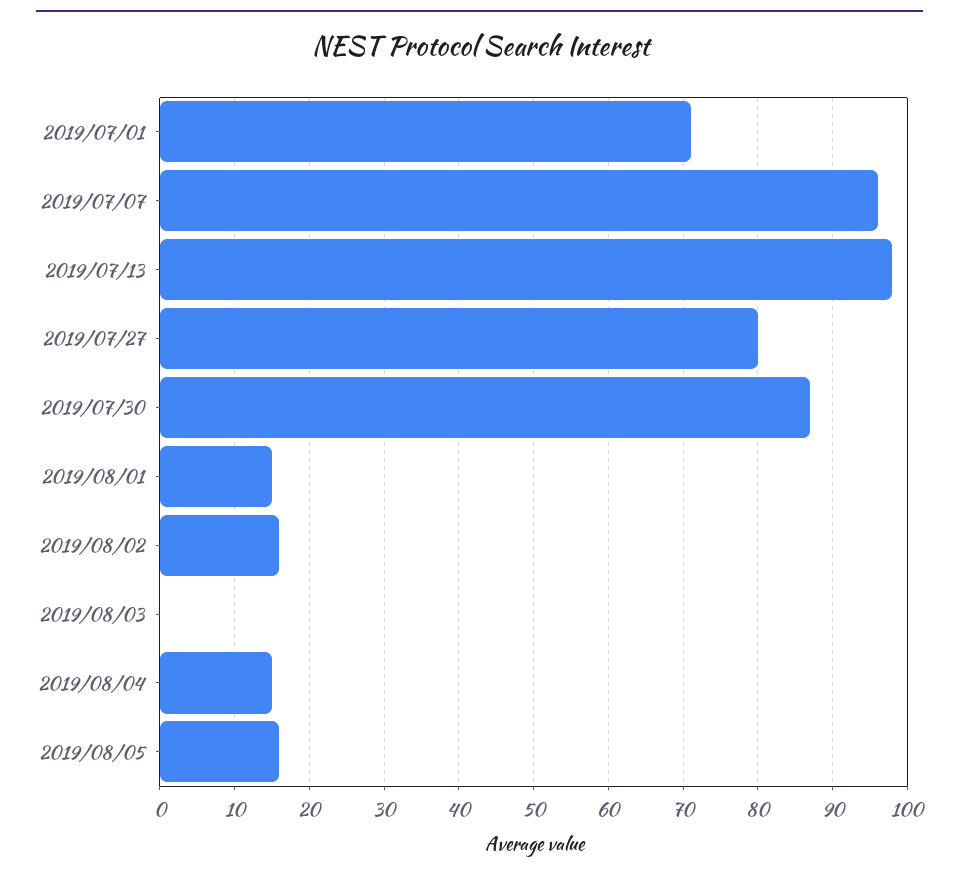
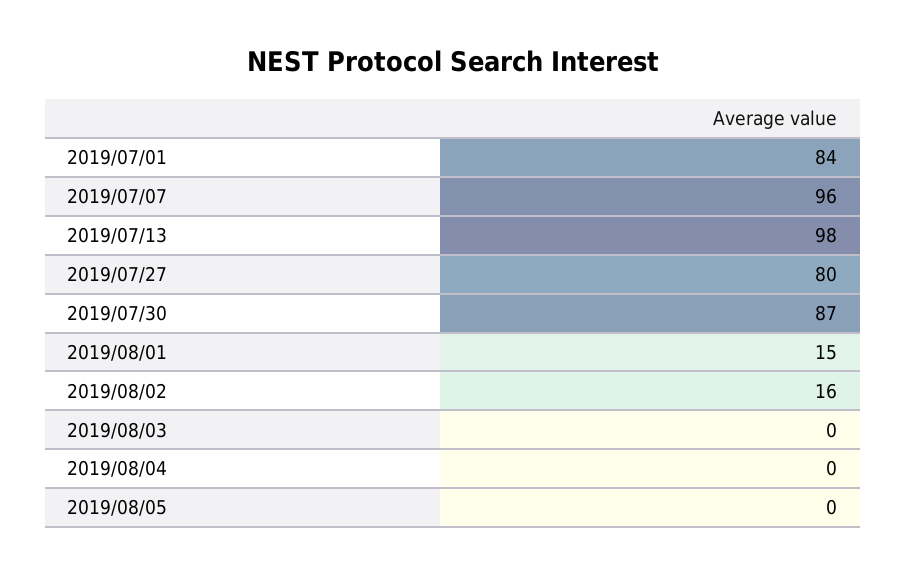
  {
-   "2019/07/01": 71,
+   "2019/07/01": 84,
    "2019/07/07": 96,
    "2019/07/13": 98,
    "2019/07/27": 80,
    "2019/07/30": 87,
    "2019/08/01": 15,
    "2019/08/02": 16,
    "2019/08/03": 0,
-   "2019/08/04": 15,
+   "2019/08/04": 0,
-   "2019/08/05": 16
+   "2019/08/05": 0
  }

